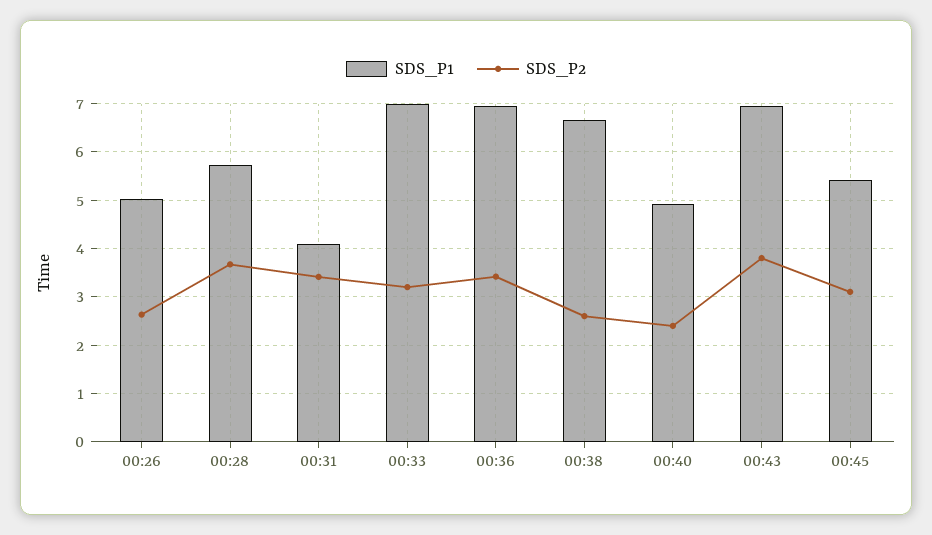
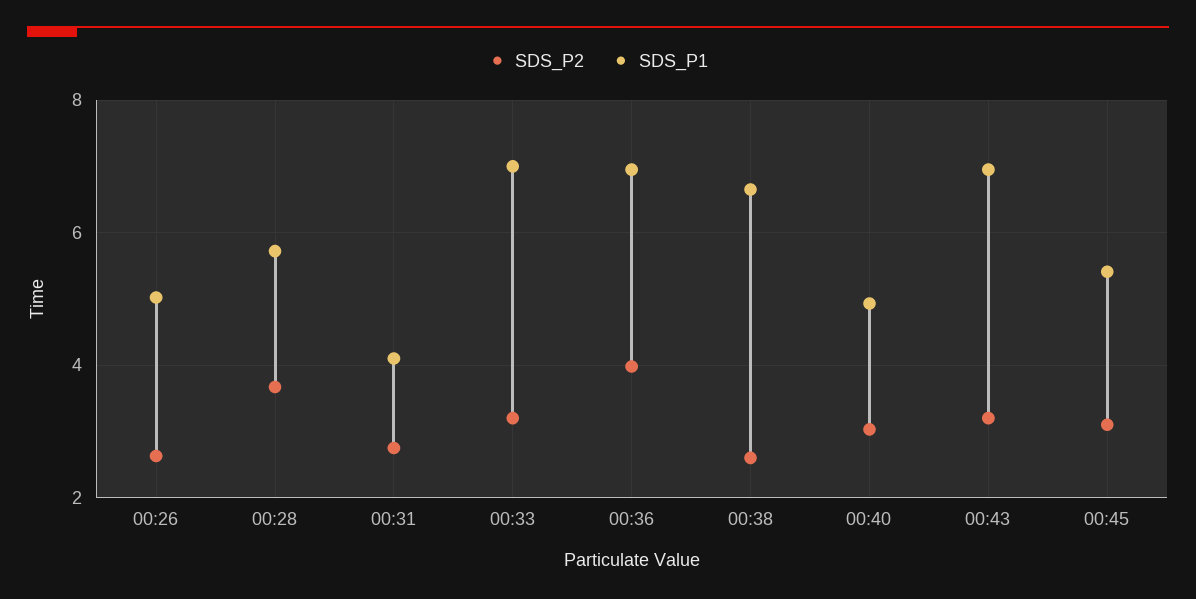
  {
    "SDS_P1": {
      "00:26": 5,
      "00:28": 5.8,
      "00:31": 4.2,
      "00:33": 7,
      "00:36": 7,
      "00:38": 6.6,
      "00:40": 5,
      "00:43": 7,
      "00:45": 5.4
    },
    "SDS_P2": {
      "00:26": 2.6,
      "00:28": 3.6,
-     "00:31": 3.4,
+     "00:31": 2.8,
      "00:33": 3.2,
-     "00:36": 3.4,
+     "00:36": 4,
      "00:38": 2.6,
-     "00:40": 2.4,
+     "00:40": 3,
-     "00:43": 3.8,
+     "00:43": 3.2,
      "00:45": 3.2
    }
  }

